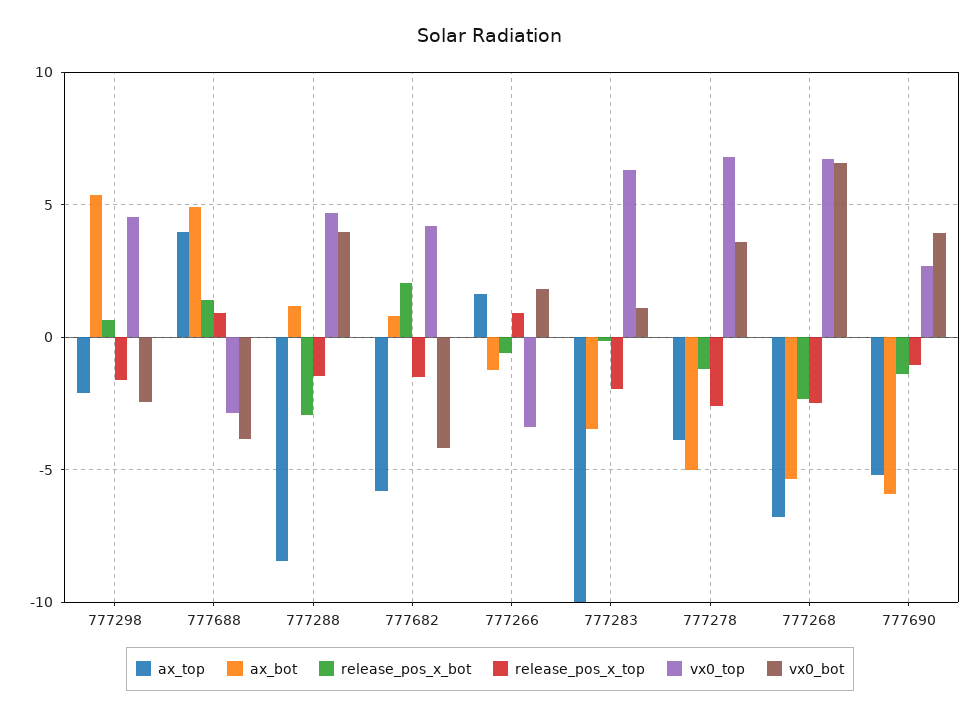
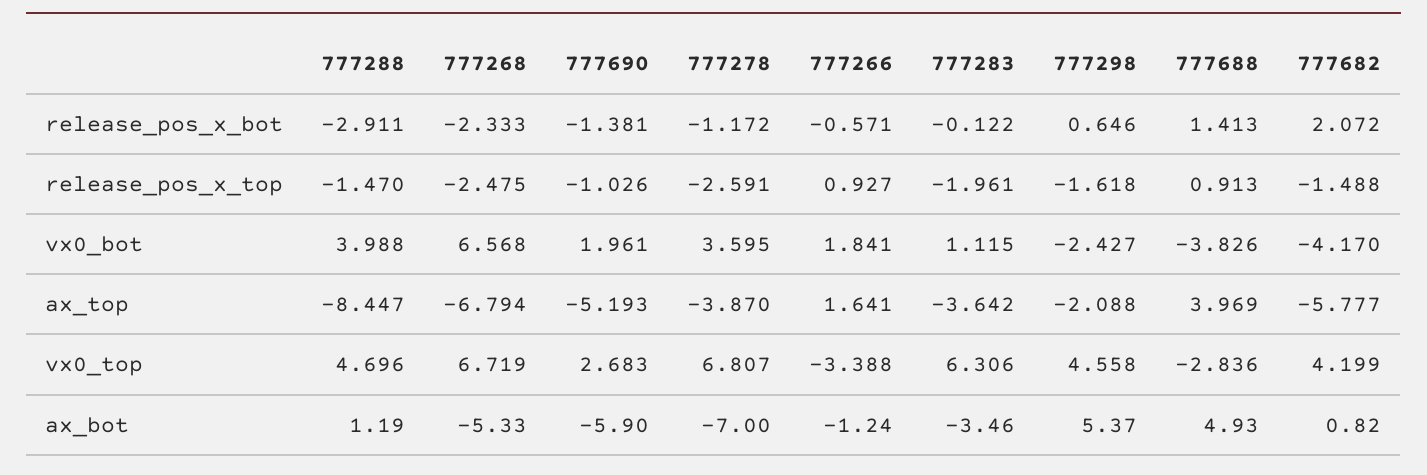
  {
    "ax_top": {
      "777298": -2.088,
      "777688": 3.969,
      "777288": -8.447,
      "777682": -5.777,
      "777266": 1.641,
-     "777283": -10,
+     "777283": -3.642,
      "777278": -3.87,
      "777268": -6.794,
      "777690": -5.193
    },
    "ax_bot": {
      "777298": 5.37,
      "777688": 4.93,
      "777288": 1.19,
      "777682": 0.82,
      "777266": -1.24,
      "777283": -3.46,
-     "777278": -5,
+     "777278": -7,
      "777268": -5.33,
      "777690": -5.9
    },
    "release_pos_x_bot": {
      "777298": 0.646,
      "777688": 1.413,
      "777288": -2.911,
      "777682": 2.072,
      "777266": -0.571,
      "777283": -0.122,
      "777278": -1.172,
      "777268": -2.333,
      "777690": -1.381
    },
    "release_pos_x_top": {
      "777298": -1.618,
      "777688": 0.913,
      "777288": -1.47,
      "777682": -1.488,
      "777266": 0.927,
      "777283": -1.961,
      "777278": -2.591,
      "777268": -2.475,
      "777690": -1.026
    },
    "vx0_top": {
      "777298": 4.558,
      "777688": -2.836,
      "777288": 4.696,
      "777682": 4.199,
      "777266": -3.388,
      "777283": 6.306,
      "777278": 6.807,
      "777268": 6.719,
      "777690": 2.683
    },
    "vx0_bot": {
      "777298": -2.427,
      "777688": -3.826,
      "777288": 3.988,
      "777682": -4.17,
      "777266": 1.841,
      "777283": 1.115,
      "777278": 3.595,
      "777268": 6.568,
-     "777690": 4
+     "777690": 1.961
    }
  }

